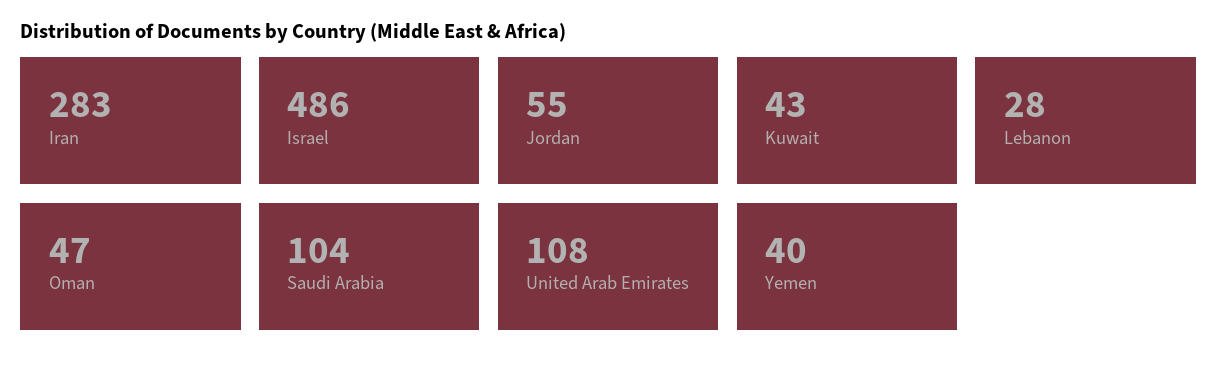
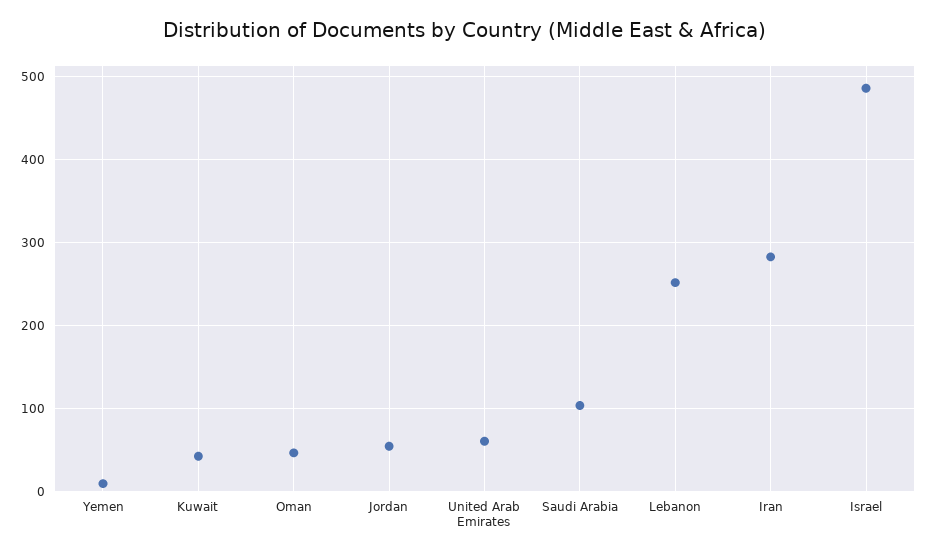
  {
    "Iran": 283,
    "Israel": 486,
    "Jordan": 55,
    "Kuwait": 43,
-   "Lebanon": 28,
+   "Lebanon": 250,
    "Oman": 47,
    "Saudi Arabia": 104,
-   "United Arab Emirates": 108,
+   "United Arab Emirates": 60,
-   "Yemen": 40
+   "Yemen": 10
  }

